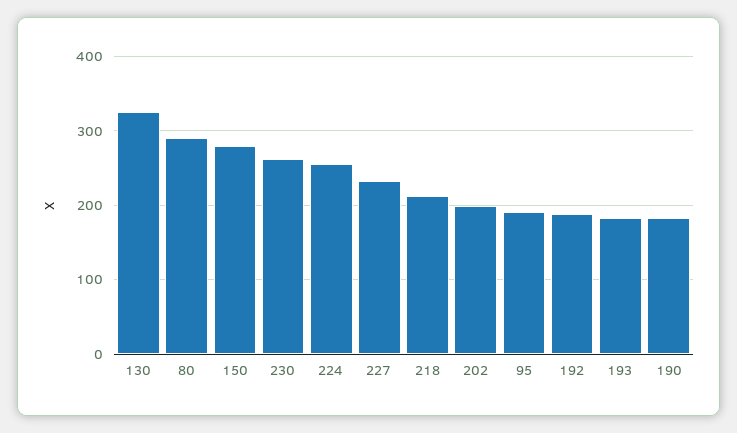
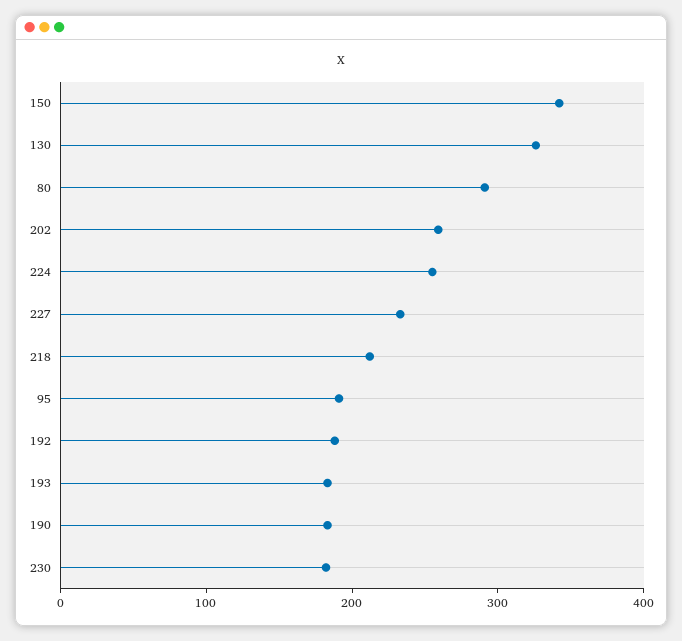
  {
    "130": 330,
    "80": 290,
-   "150": 280,
+   "150": 340,
-   "230": 260,
+   "230": 180,
    "224": 260,
    "227": 230,
    "218": 210,
-   "202": 200,
+   "202": 260,
    "95": 190,
    "192": 190,
    "193": 180,
    "190": 180
  }

